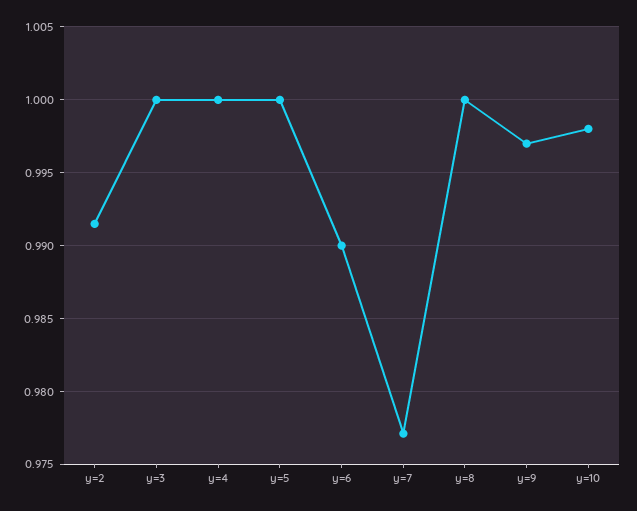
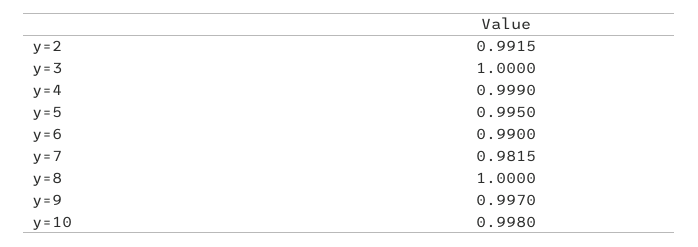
  {
    "y=2": 0.9915,
    "y=3": 1,
-   "y=4": 1,
+   "y=4": 0.999,
-   "y=5": 1,
+   "y=5": 0.995,
    "y=6": 0.99,
-   "y=7": 0.977,
+   "y=7": 0.9815,
    "y=8": 1,
    "y=9": 0.997,
    "y=10": 0.998
  }

